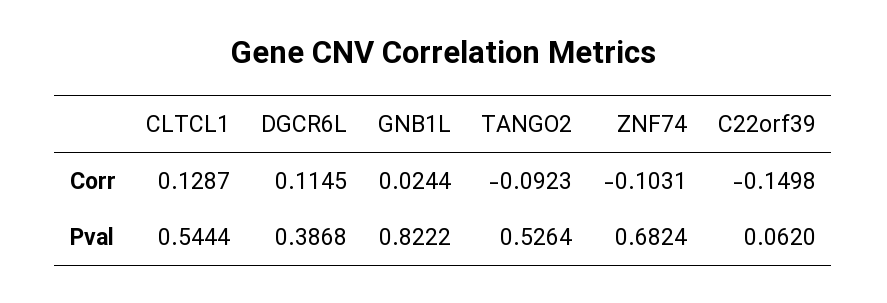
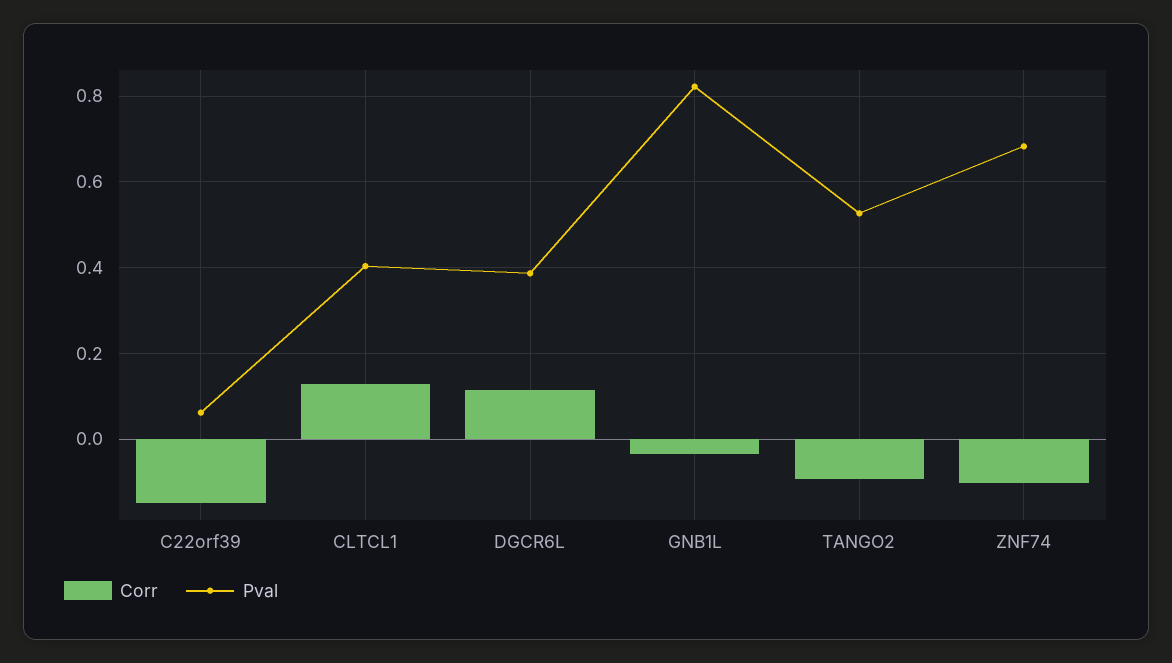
  {
    "Corr": {
      "CLTCL1": 0.1287,
      "DGCR6L": 0.1145,
-     "GNB1L": 0.0244,
+     "GNB1L": -0.04,
      "TANGO2": -0.0923,
      "ZNF74": -0.1031,
      "C22orf39": -0.1498
    },
    "Pval": {
-     "CLTCL1": 0.5444,
+     "CLTCL1": 0.4,
      "DGCR6L": 0.3868,
      "GNB1L": 0.8222,
      "TANGO2": 0.5264,
      "ZNF74": 0.6824,
      "C22orf39": 0.062
    }
  }

